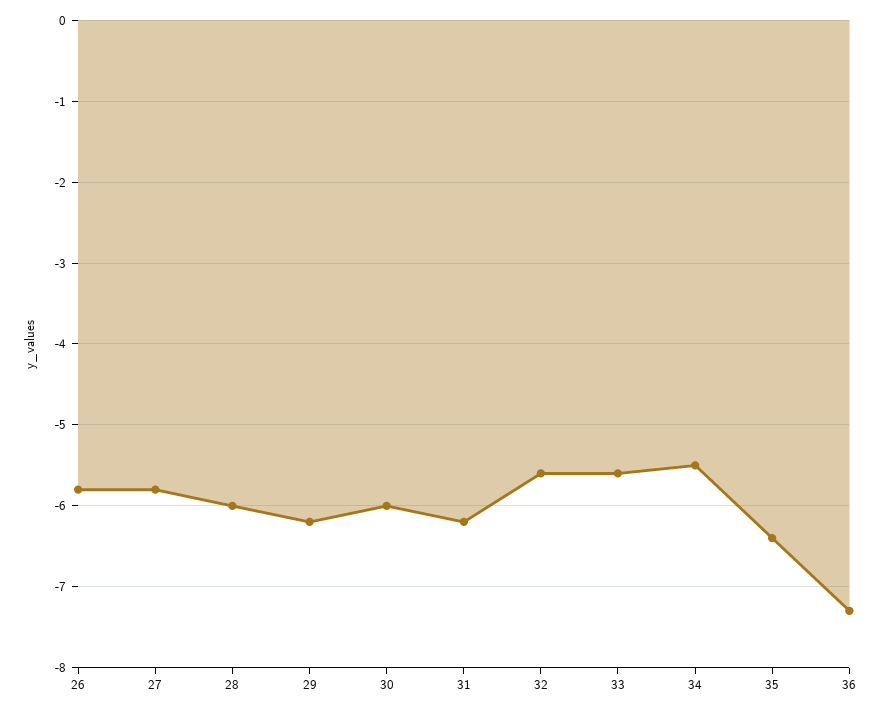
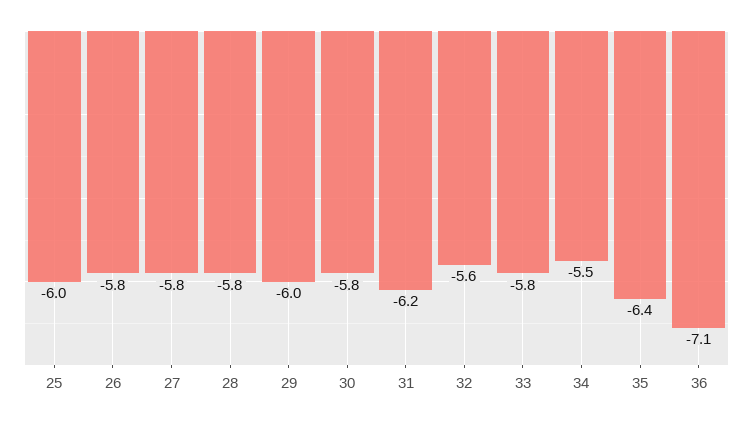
  {
    "26": -5.8,
    "27": -5.8,
-   "28": -6,
+   "28": -5.8,
-   "29": -6.2,
+   "29": -6,
-   "30": -6,
+   "30": -5.8,
    "31": -6.2,
    "32": -5.6,
-   "33": -5.6,
+   "33": -5.8,
    "34": -5.5,
    "35": -6.4,
-   "36": -7.3
+   "36": -7.1,
+   "25": -6
  }

